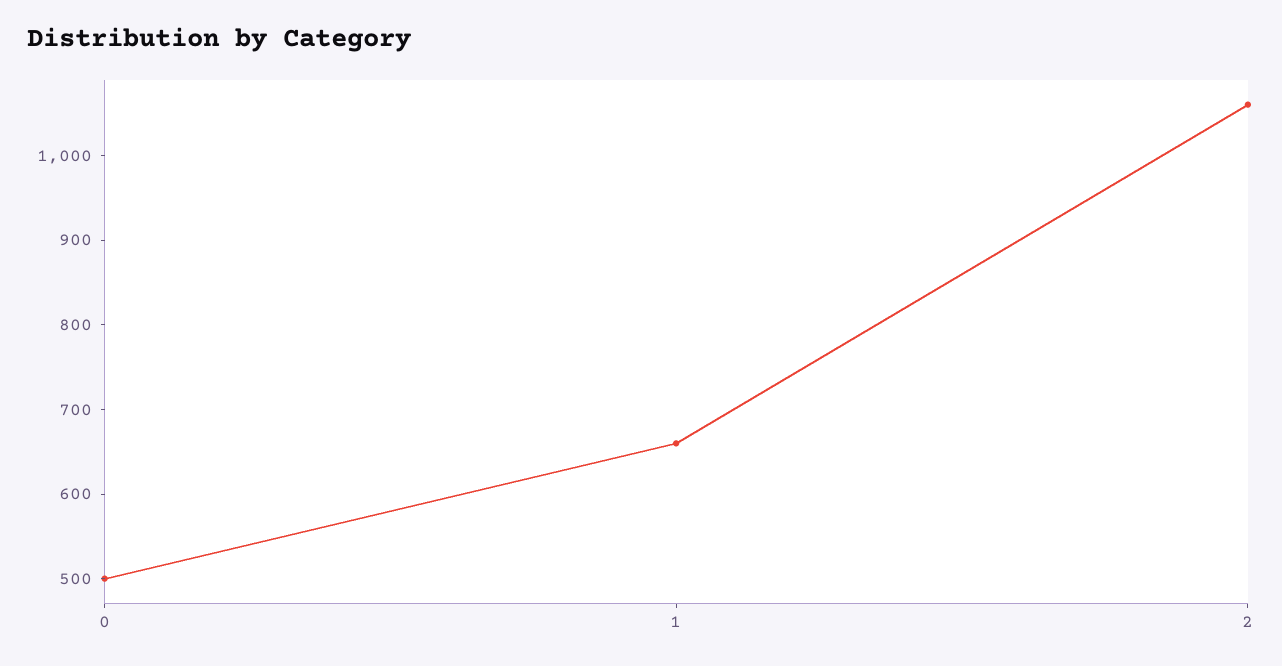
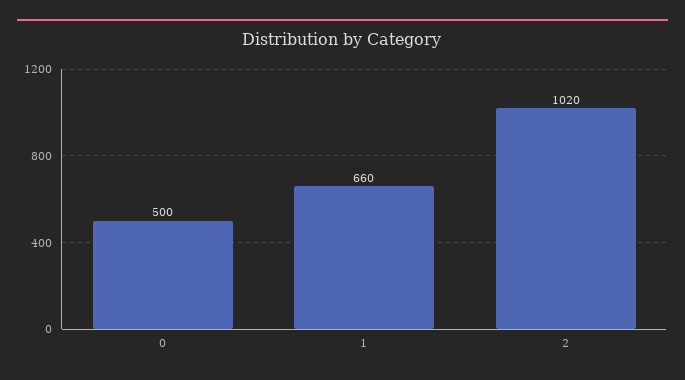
  {
    "0": 500,
    "1": 660,
-   "2": 1060
+   "2": 1020
  }

